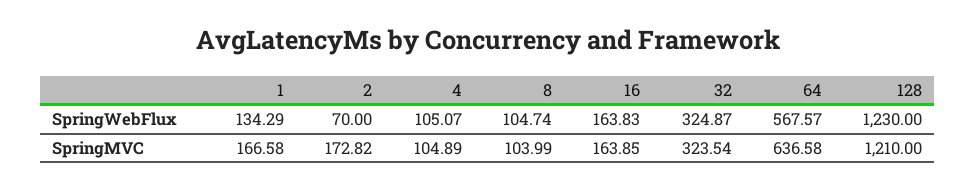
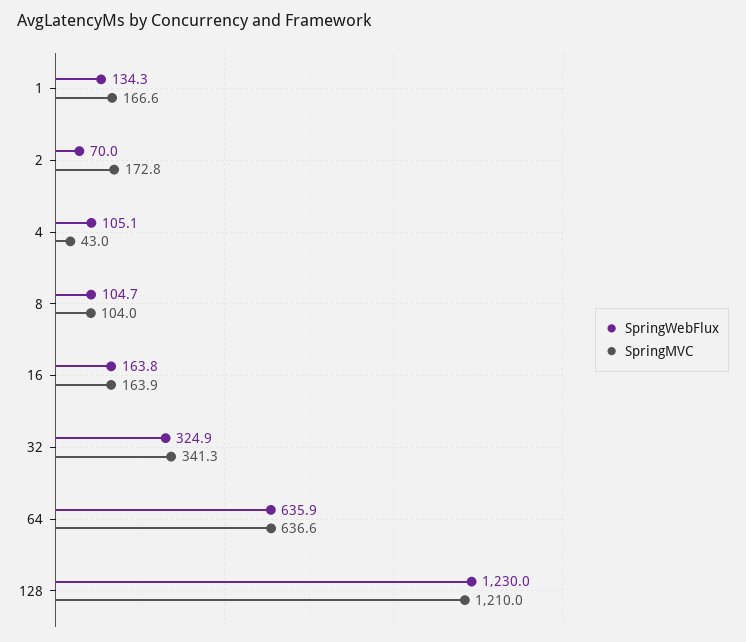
  {
    "SpringWebFlux": {
      "1": 134.29,
      "2": 70,
      "4": 105.07,
      "8": 104.74,
      "16": 163.83,
      "32": 324.87,
-     "64": 567.57,
+     "64": 635.9,
      "128": 1230
    },
    "SpringMVC": {
      "1": 166.58,
      "2": 172.82,
-     "4": 104.89,
+     "4": 43,
      "8": 103.99,
      "16": 163.85,
-     "32": 323.54,
+     "32": 341.3,
      "64": 636.58,
      "128": 1210
    }
  }

